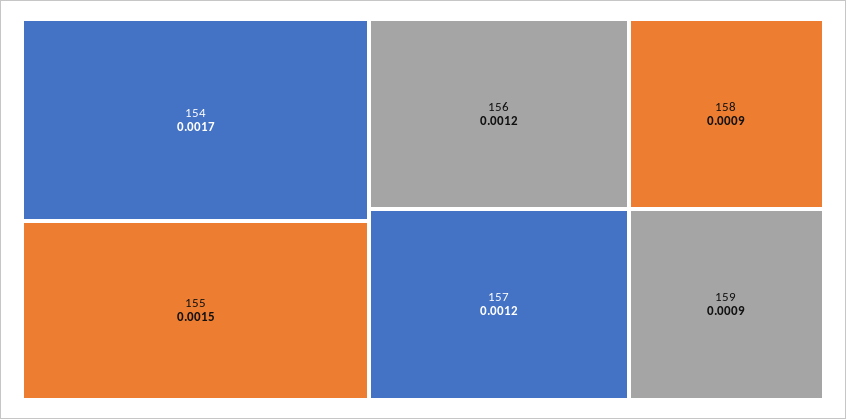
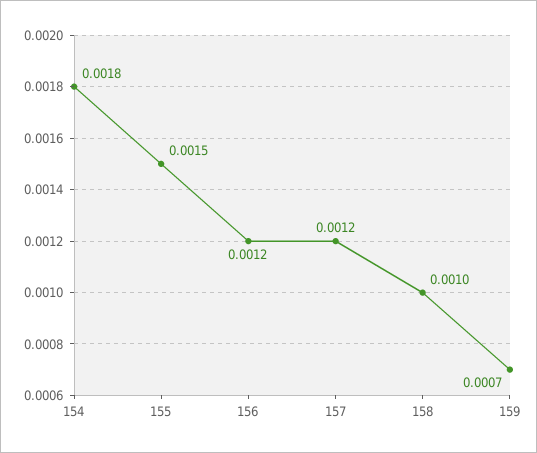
  {
-   "154": 0.0017,
+   "154": 0.0018,
    "155": 0.0015,
    "156": 0.0012,
    "157": 0.0012,
-   "158": 0.0009,
+   "158": 0.001,
-   "159": 0.0009
+   "159": 0.0007
  }

